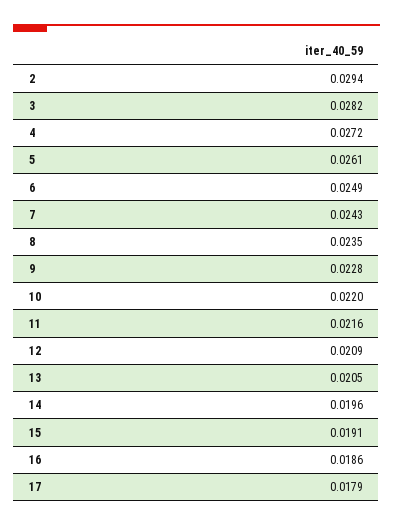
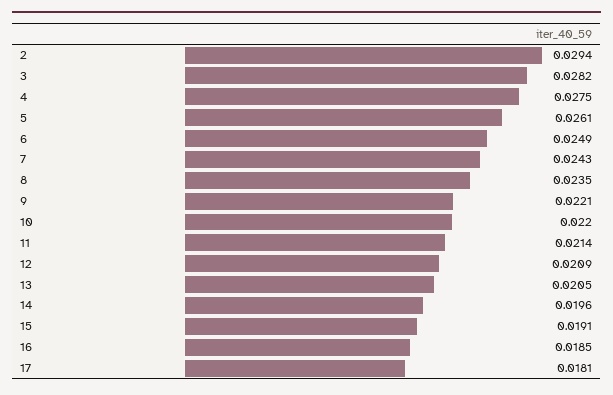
  {
    "2": 0.0294,
    "3": 0.0282,
-   "4": 0.0272,
+   "4": 0.0275,
    "5": 0.0261,
    "6": 0.0249,
    "7": 0.0243,
    "8": 0.0235,
-   "9": 0.0228,
+   "9": 0.0221,
    "10": 0.022,
-   "11": 0.0216,
+   "11": 0.0214,
    "12": 0.0209,
    "13": 0.0205,
    "14": 0.0196,
    "15": 0.0191,
-   "16": 0.0186,
+   "16": 0.0185,
-   "17": 0.0179
+   "17": 0.0181
  }

